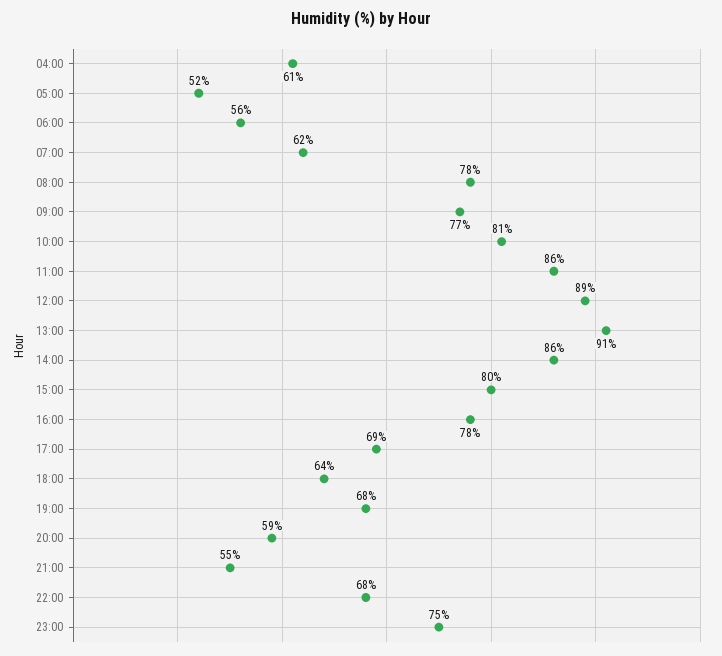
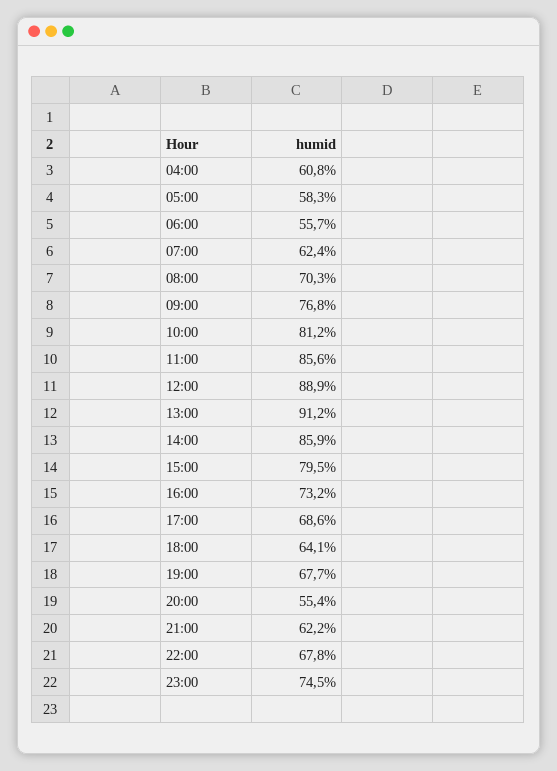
  {
    "04:00": 60.8,
-   "05:00": 52,
+   "05:00": 58.3,
    "06:00": 55.7,
    "07:00": 62.4,
-   "08:00": 78,
+   "08:00": 70.3,
    "09:00": 76.8,
    "10:00": 81.2,
    "11:00": 85.6,
    "12:00": 88.9,
    "13:00": 91.2,
    "14:00": 85.9,
    "15:00": 79.5,
-   "16:00": 78,
+   "16:00": 73.2,
    "17:00": 68.6,
    "18:00": 64.1,
    "19:00": 67.7,
-   "20:00": 59,
+   "20:00": 55.4,
-   "21:00": 55,
+   "21:00": 62.2,
    "22:00": 67.8,
    "23:00": 74.5
  }

